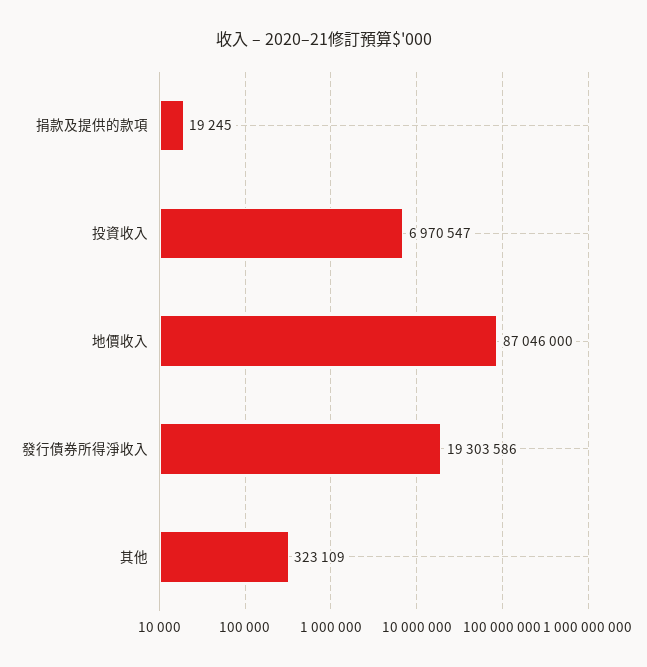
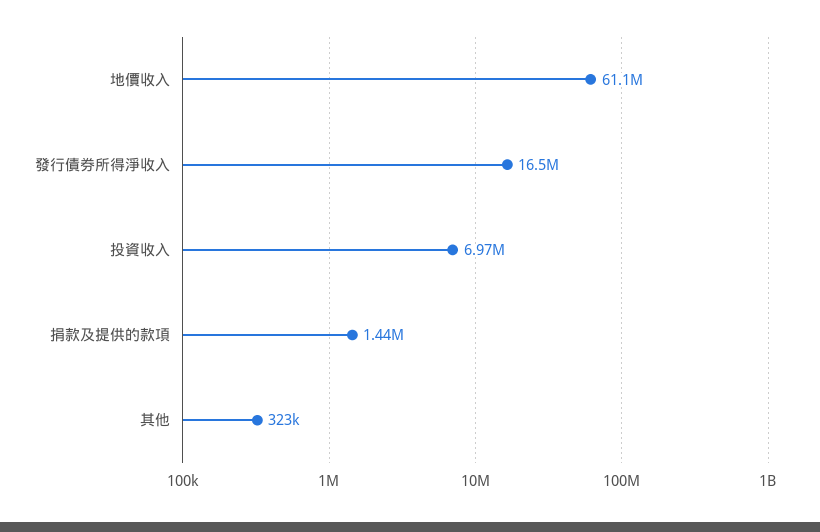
  {
-   "捐款及提供的款項": 19245,
+   "捐款及提供的款項": 1440000,
    "投資收入": 6970547,
-   "地價收入": 87046000,
+   "地價收入": 61100000,
-   "發行債券所得淨收入": 19303586,
+   "發行債券所得淨收入": 16500000,
    "其他": 323109
  }

